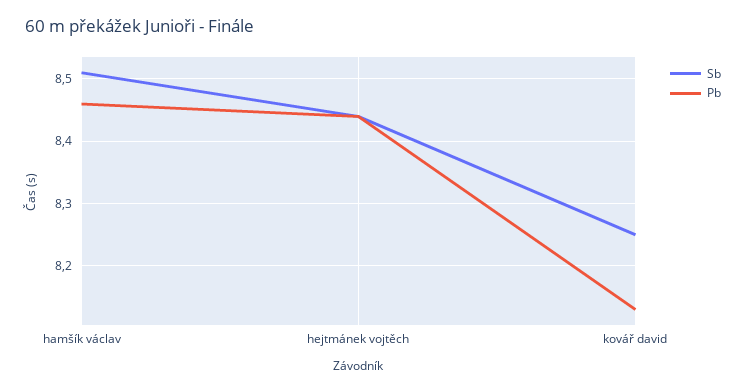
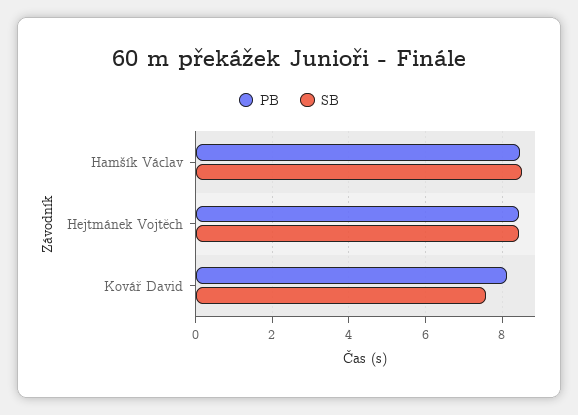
  {
    "Sb": {
      "hamšík václav": 8.51,
      "hejtmánek vojtěch": 8.44,
-     "kovář david": 8.25
+     "kovář david": 7.6
    },
    "Pb": {
      "hamšík václav": 8.46,
      "hejtmánek vojtěch": 8.44,
      "kovář david": 8.13
    }
  }

